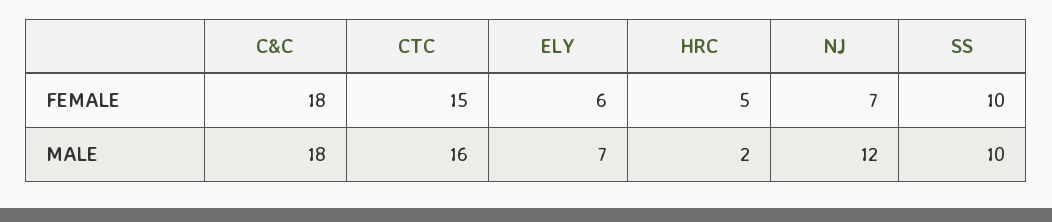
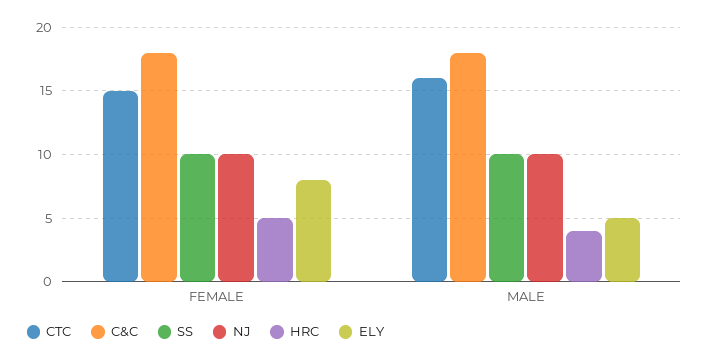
  {
    "C&C": {
      "FEMALE": 18,
      "MALE": 18
    },
    "CTC": {
      "FEMALE": 15,
      "MALE": 16
    },
    "ELY": {
-     "FEMALE": 6,
+     "FEMALE": 8,
-     "MALE": 7
+     "MALE": 5
    },
    "HRC": {
      "FEMALE": 5,
-     "MALE": 2
+     "MALE": 4
    },
    "NJ": {
-     "FEMALE": 7,
+     "FEMALE": 10,
-     "MALE": 12
+     "MALE": 10
    },
    "SS": {
      "FEMALE": 10,
      "MALE": 10
    }
  }

